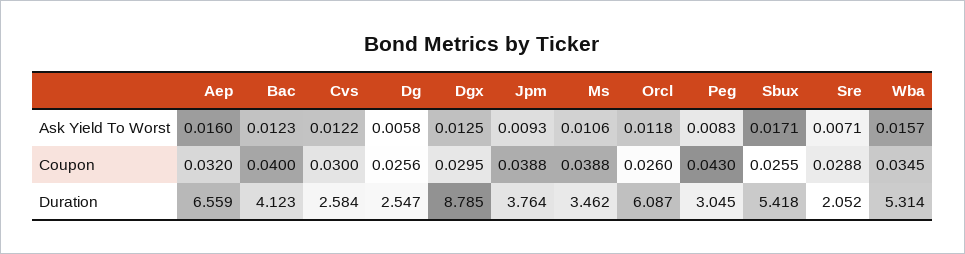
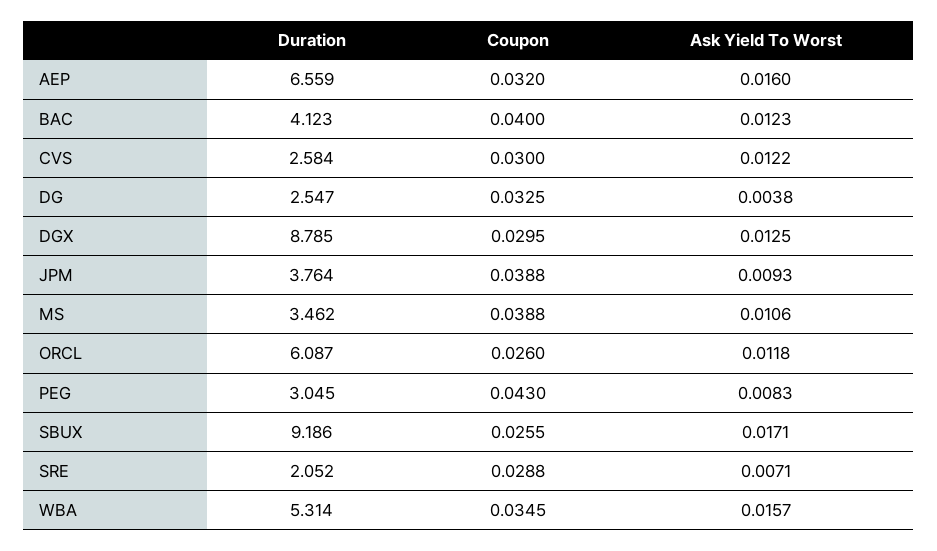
  {
    "Aep": {
      "Ask Yield To Worst": 0.016,
      "Coupon": 0.032,
      "Duration": 6.559
    },
    "Bac": {
      "Ask Yield To Worst": 0.0123,
      "Coupon": 0.04,
      "Duration": 4.123
    },
    "Cvs": {
      "Ask Yield To Worst": 0.0122,
      "Coupon": 0.03,
      "Duration": 2.584
    },
    "Dg": {
-     "Ask Yield To Worst": 0.0058,
+     "Ask Yield To Worst": 0.0038,
-     "Coupon": 0.0256,
+     "Coupon": 0.0325,
      "Duration": 2.547
    },
    "Dgx": {
      "Ask Yield To Worst": 0.0125,
      "Coupon": 0.0295,
      "Duration": 8.785
    },
    "Jpm": {
      "Ask Yield To Worst": 0.0093,
      "Coupon": 0.0388,
      "Duration": 3.764
    },
    "Ms": {
      "Ask Yield To Worst": 0.0106,
      "Coupon": 0.0388,
      "Duration": 3.462
    },
    "Orcl": {
      "Ask Yield To Worst": 0.0118,
      "Coupon": 0.026,
      "Duration": 6.087
    },
    "Peg": {
      "Ask Yield To Worst": 0.0083,
      "Coupon": 0.043,
      "Duration": 3.045
    },
    "Sbux": {
      "Ask Yield To Worst": 0.0171,
      "Coupon": 0.0255,
-     "Duration": 5.418
+     "Duration": 9.186
    },
    "Sre": {
      "Ask Yield To Worst": 0.0071,
      "Coupon": 0.0288,
      "Duration": 2.052
    },
    "Wba": {
      "Ask Yield To Worst": 0.0157,
      "Coupon": 0.0345,
      "Duration": 5.314
    }
  }

